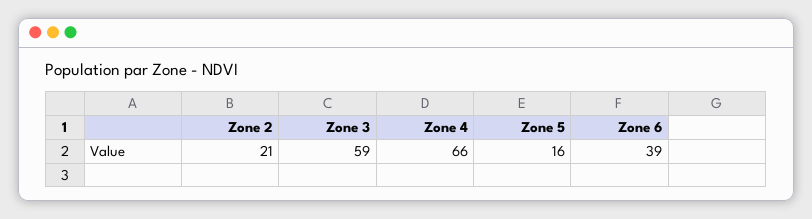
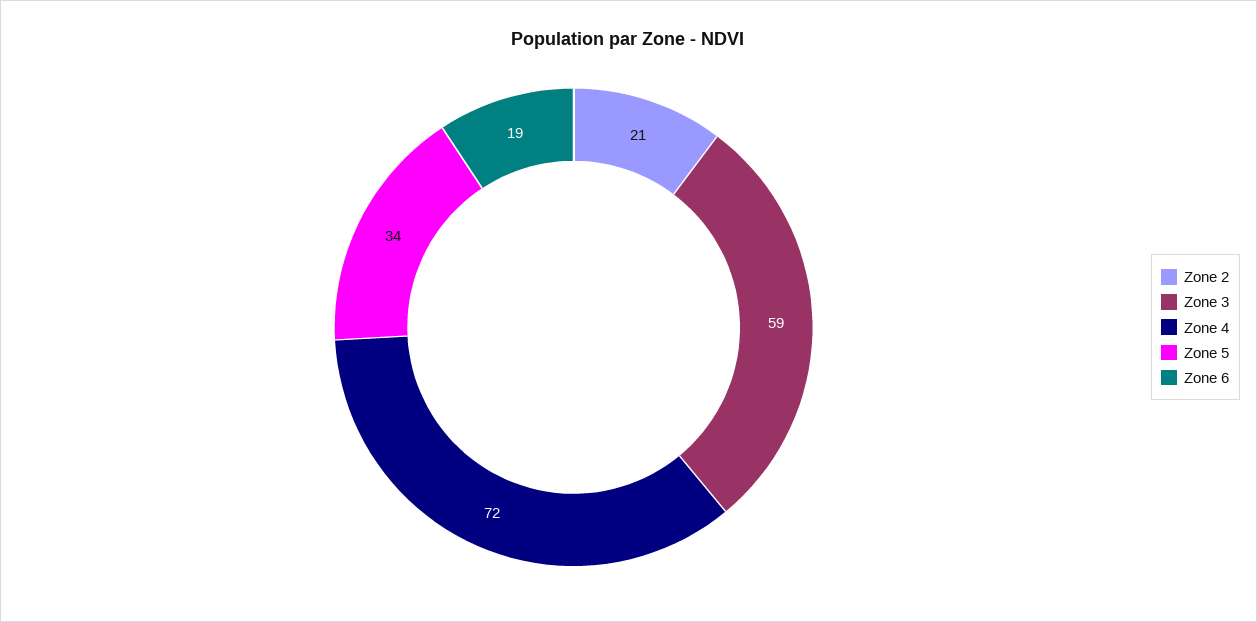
  {
    "Zone 2": 21,
    "Zone 3": 59,
-   "Zone 4": 66,
+   "Zone 4": 72,
-   "Zone 5": 16,
+   "Zone 5": 34,
-   "Zone 6": 39
+   "Zone 6": 19
  }

